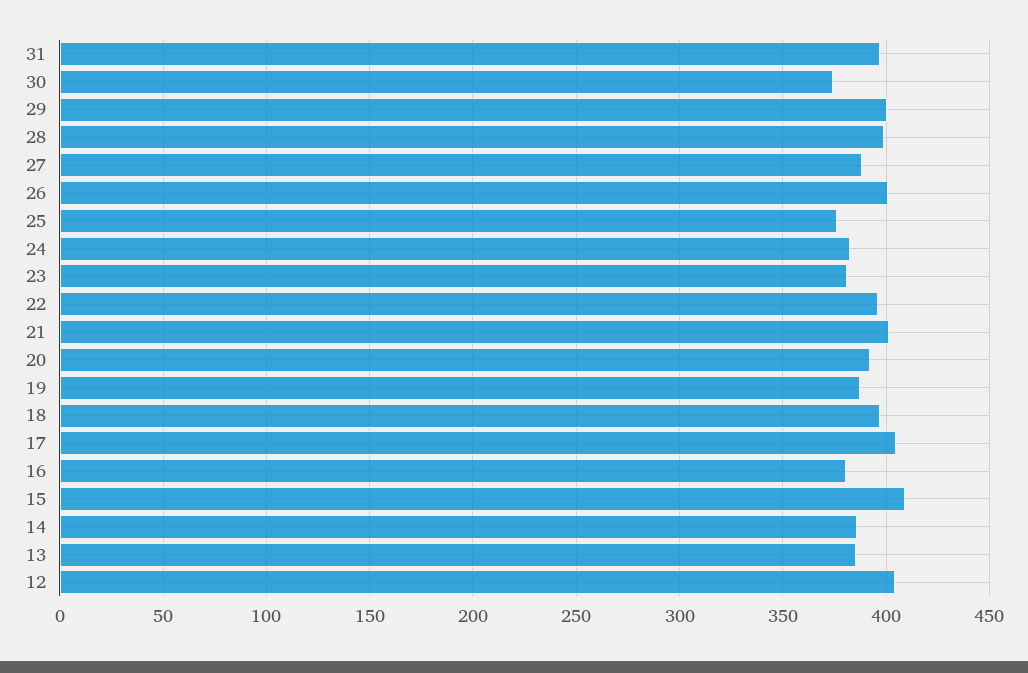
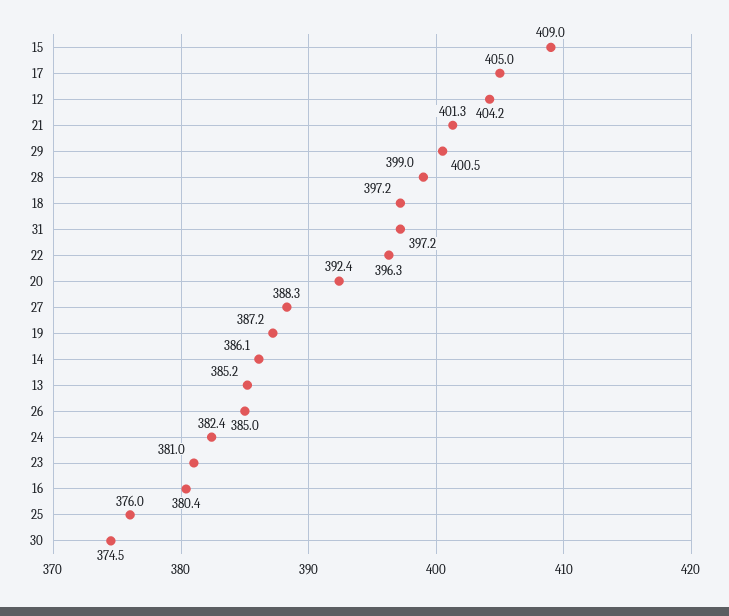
  {
    "31": 397.2,
    "30": 374.5,
    "29": 400.5,
    "28": 399,
    "27": 388.3,
-   "26": 400,
+   "26": 385,
    "25": 376,
    "24": 382.4,
    "23": 381,
    "22": 396.3,
    "21": 401.3,
    "20": 392.4,
    "19": 387.2,
    "18": 397.2,
    "17": 405,
    "16": 380.4,
    "15": 409,
    "14": 386.1,
    "13": 385.2,
    "12": 404.2
  }

